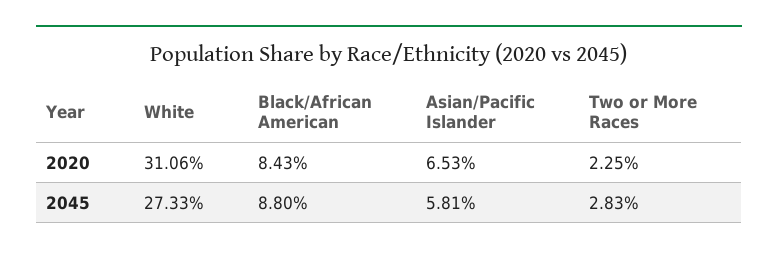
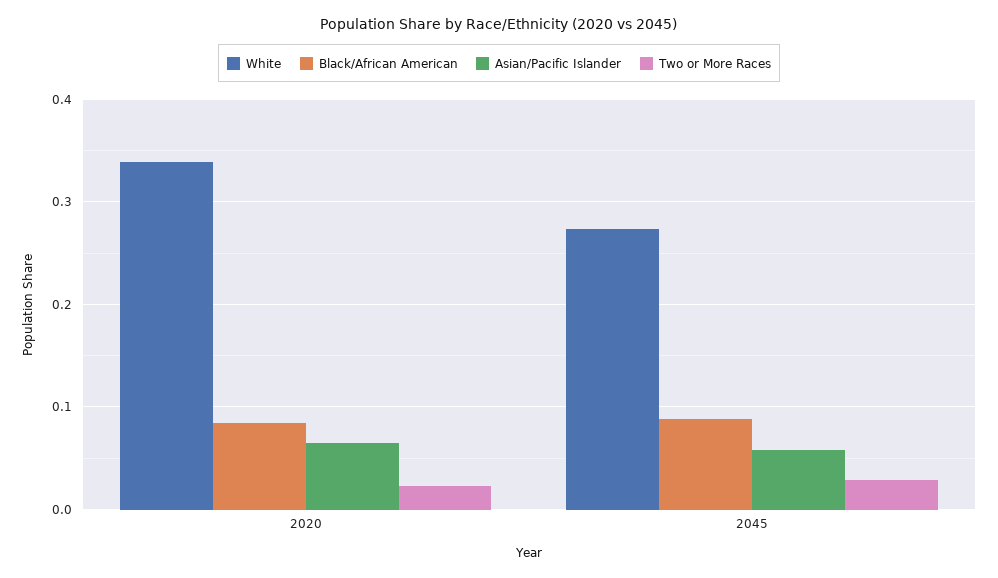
  {
    "White": {
-     "2020": 0.3106,
+     "2020": 0.34,
      "2045": 0.2733
    },
    "Black/African American": {
      "2020": 0.0843,
      "2045": 0.088
    },
    "Asian/Pacific Islander": {
      "2020": 0.0653,
      "2045": 0.0581
    },
    "Two or More Races": {
      "2020": 0.0225,
      "2045": 0.0283
    }
  }

